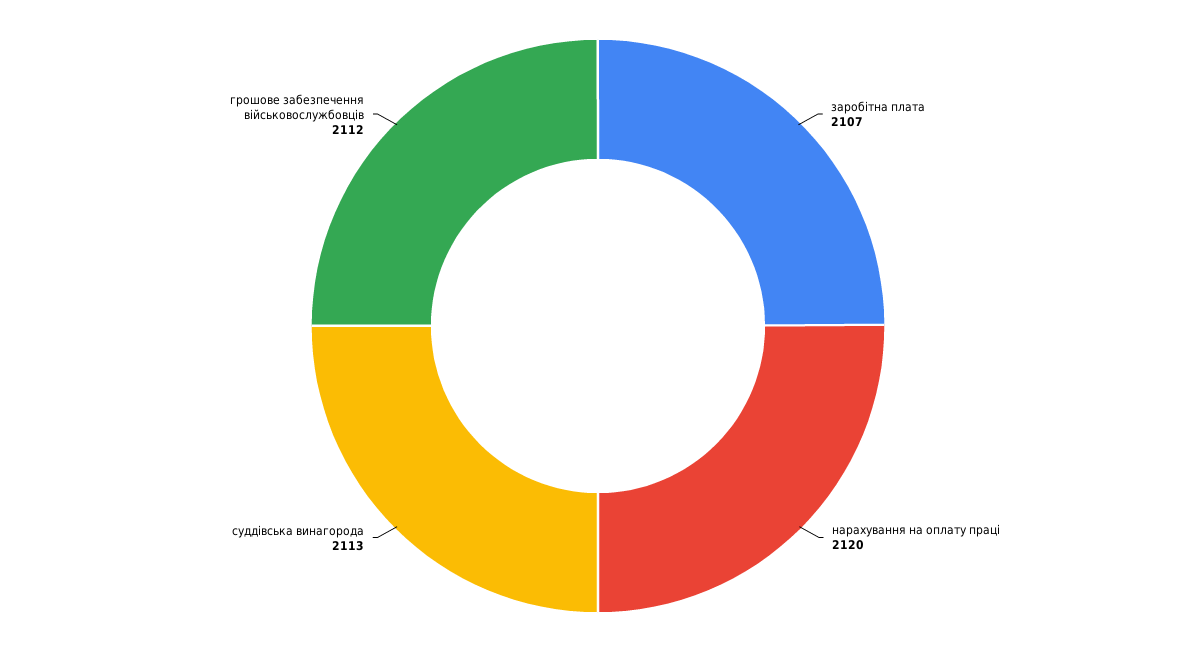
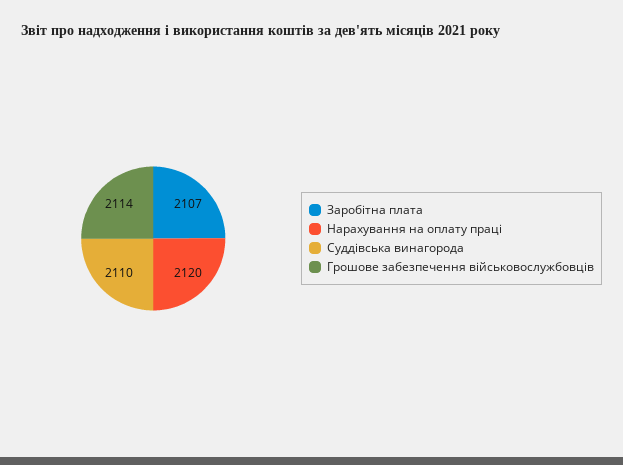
  {
    "заробітна плата": 2107,
    "нарахування на оплату праці": 2120,
-   "суддівська винагорода": 2113,
+   "суддівська винагорода": 2110,
-   "грошове забезпечення військовослужбовців": 2112
+   "грошове забезпечення військовослужбовців": 2114
  }

